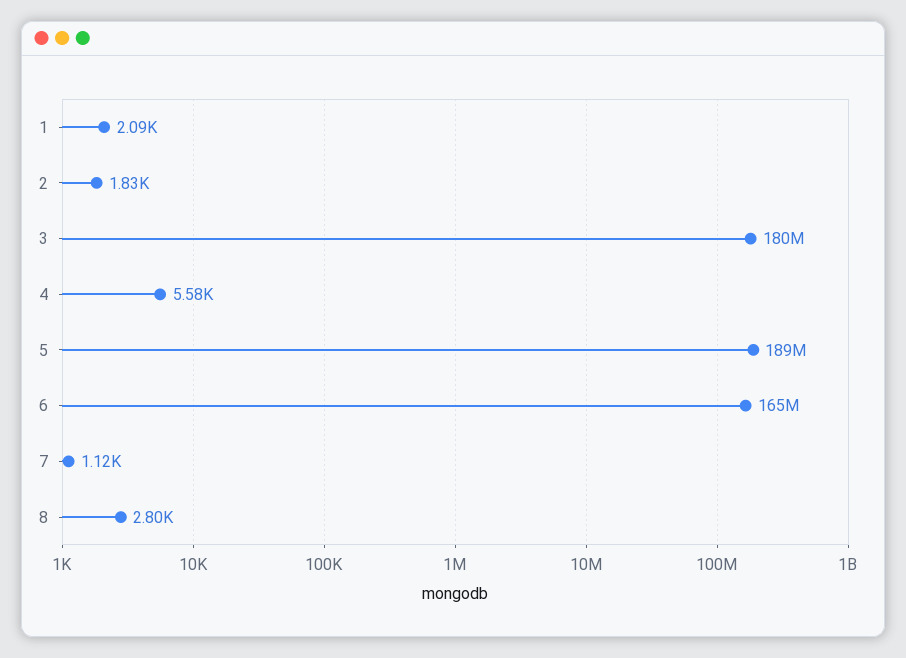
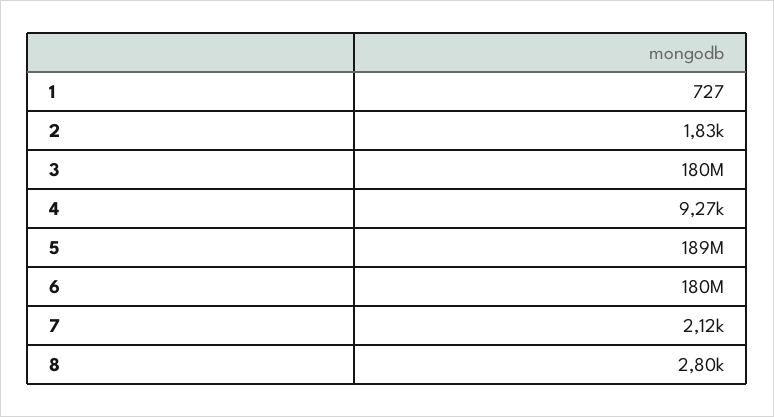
  {
-   "1": 2090,
+   "1": 727,
    "2": 1830,
    "3": 180000000,
-   "4": 5580,
+   "4": 9270,
    "5": 189000000,
-   "6": 165000000,
+   "6": 180000000,
-   "7": 1120,
+   "7": 2120,
    "8": 2800
  }

